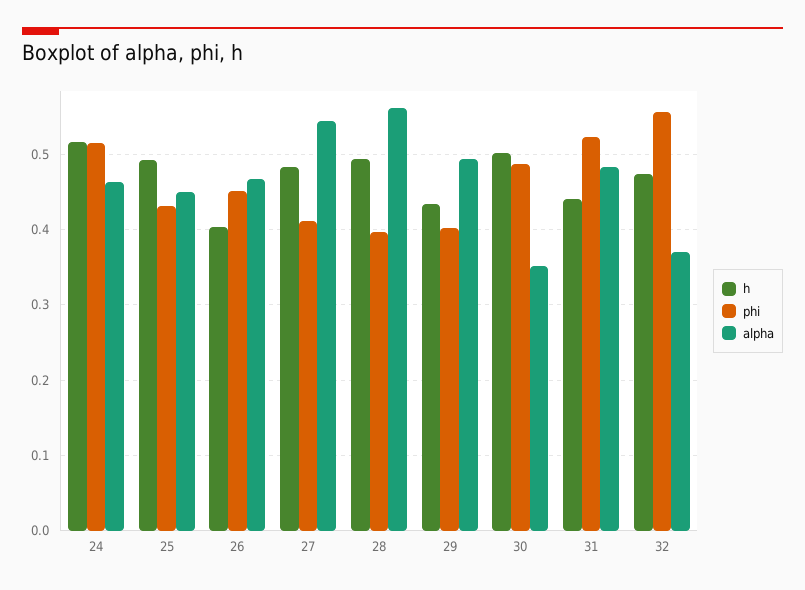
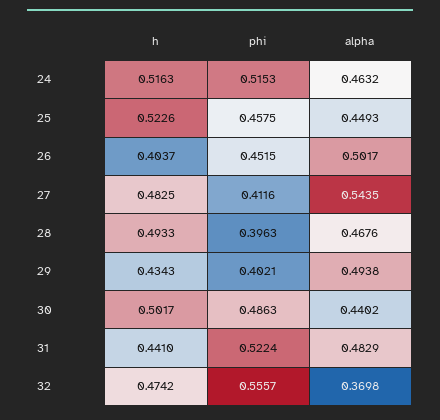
  {
    "h": {
      "24": 0.5163,
-     "25": 0.49,
+     "25": 0.5226,
      "26": 0.4037,
      "27": 0.4825,
      "28": 0.4933,
      "29": 0.4343,
      "30": 0.5017,
      "31": 0.441,
      "32": 0.4742
    },
    "phi": {
      "24": 0.5153,
-     "25": 0.43,
+     "25": 0.4575,
      "26": 0.4515,
      "27": 0.4116,
      "28": 0.3963,
      "29": 0.4021,
      "30": 0.4863,
      "31": 0.5224,
      "32": 0.5557
    },
    "alpha": {
      "24": 0.4632,
      "25": 0.4493,
-     "26": 0.47,
+     "26": 0.5017,
      "27": 0.5435,
-     "28": 0.56,
+     "28": 0.4676,
      "29": 0.4938,
-     "30": 0.35,
+     "30": 0.4402,
      "31": 0.4829,
      "32": 0.3698
    }
  }

